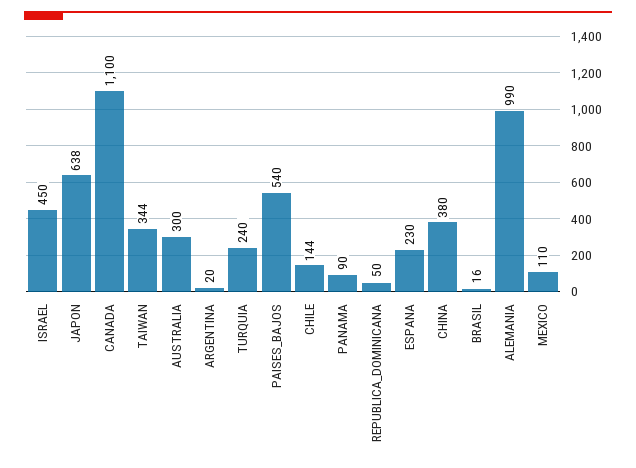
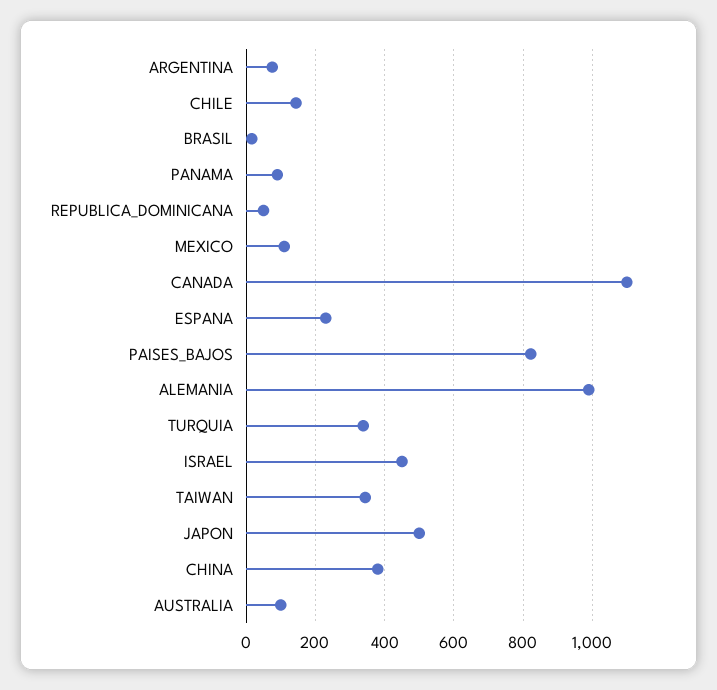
  {
    "ISRAEL": 450,
-   "JAPON": 638,
+   "JAPON": 500,
    "CANADA": 1100,
    "TAIWAN": 344,
-   "AUSTRALIA": 300,
+   "AUSTRALIA": 100,
-   "ARGENTINA": 20,
+   "ARGENTINA": 80,
-   "TURQUIA": 240,
+   "TURQUIA": 340,
-   "PAISES_BAJOS": 540,
+   "PAISES_BAJOS": 820,
    "CHILE": 144,
    "PANAMA": 90,
    "REPUBLICA_DOMINICANA": 50,
    "ESPANA": 230,
    "CHINA": 380,
    "BRASIL": 16,
    "ALEMANIA": 990,
    "MEXICO": 110
  }

